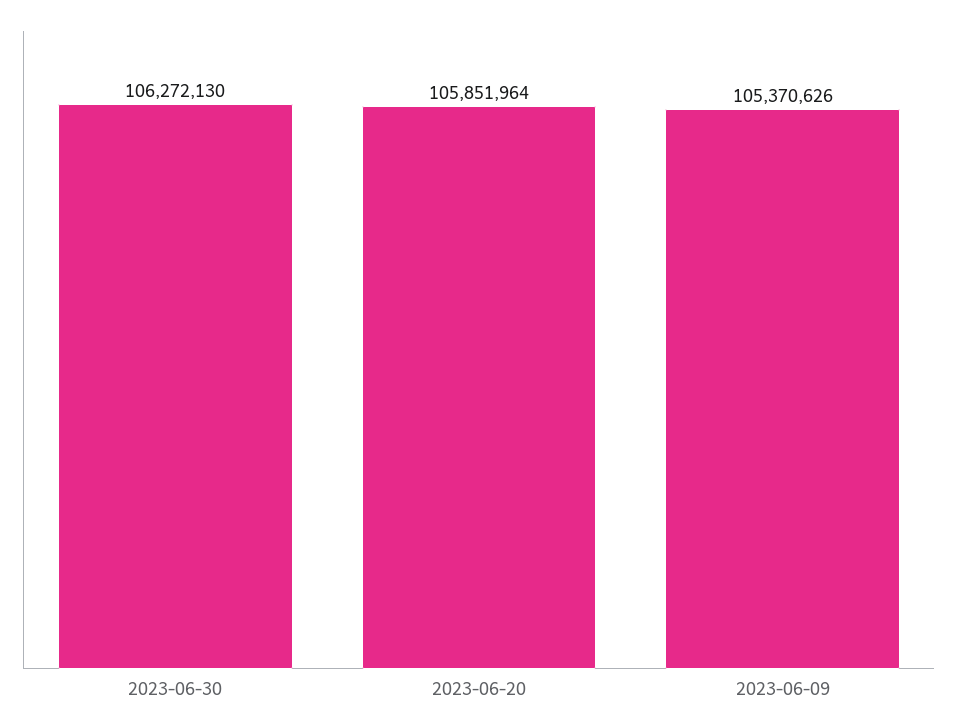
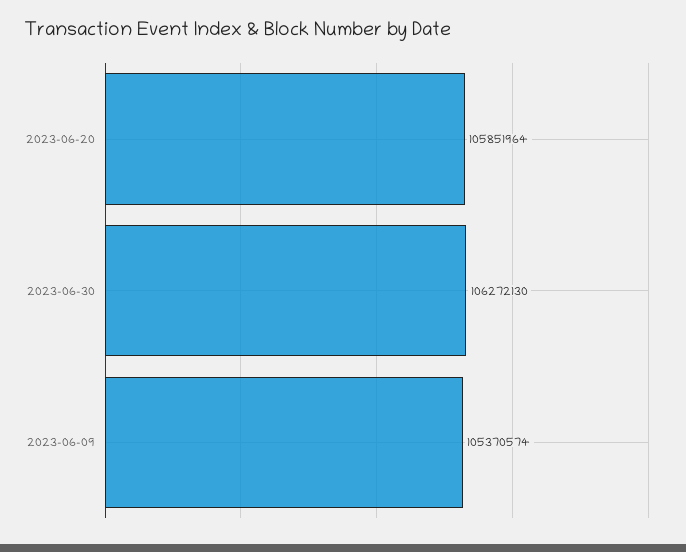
  {
    "2023-06-30": 106272130,
    "2023-06-20": 105851964,
-   "2023-06-09": 105370626
+   "2023-06-09": 105370574
  }

